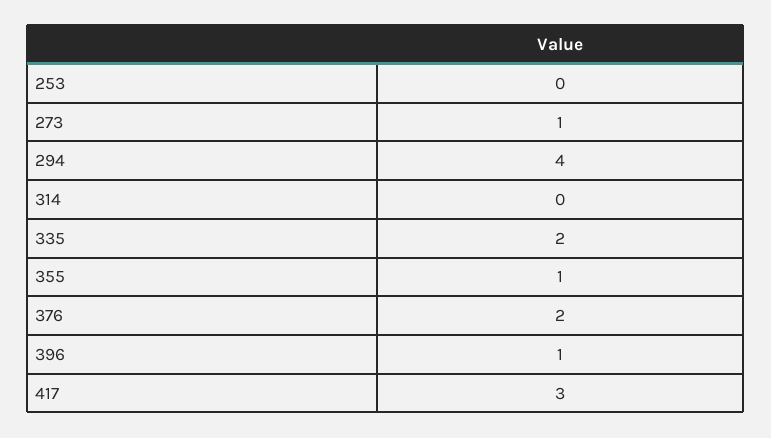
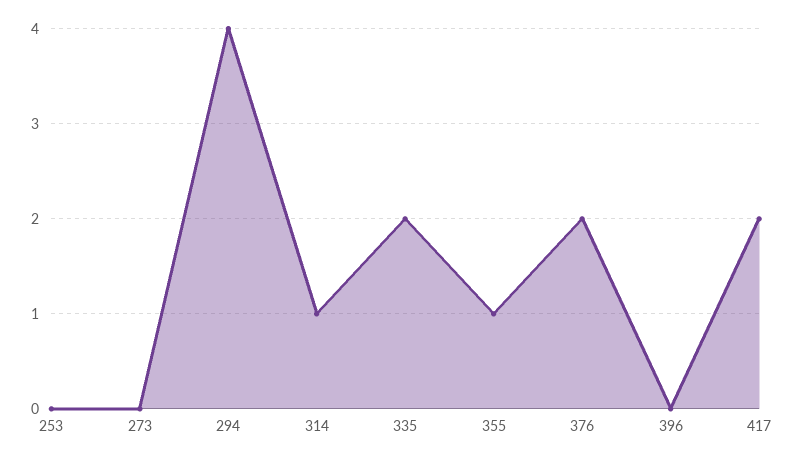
  {
    "253": 0,
-   "273": 1,
+   "273": 0,
    "294": 4,
-   "314": 0,
+   "314": 1,
    "335": 2,
    "355": 1,
    "376": 2,
-   "396": 1,
+   "396": 0,
-   "417": 3
+   "417": 2
  }

